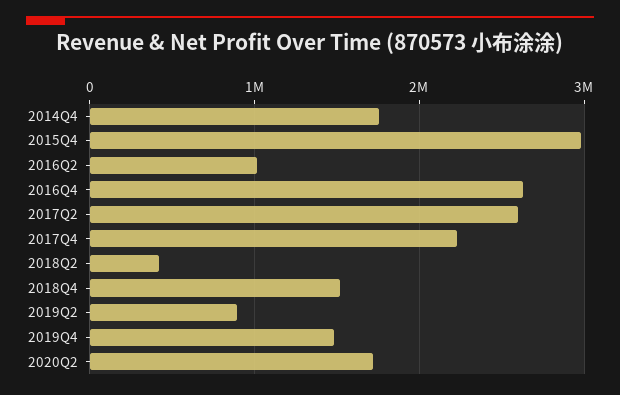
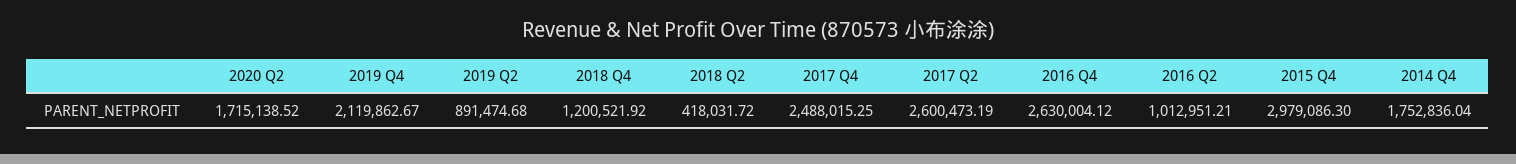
  {
    "2014Q4": 1752836.04,
    "2015Q4": 2979086.3,
    "2016Q2": 1012951.21,
    "2016Q4": 2630004.12,
    "2017Q2": 2600473.19,
-   "2017Q4": 2200000,
+   "2017Q4": 2488015.25,
    "2018Q2": 418031.72,
-   "2018Q4": 1500000,
+   "2018Q4": 1200521.92,
    "2019Q2": 891474.68,
-   "2019Q4": 1500000,
+   "2019Q4": 2119862.67,
    "2020Q2": 1715138.52
  }

